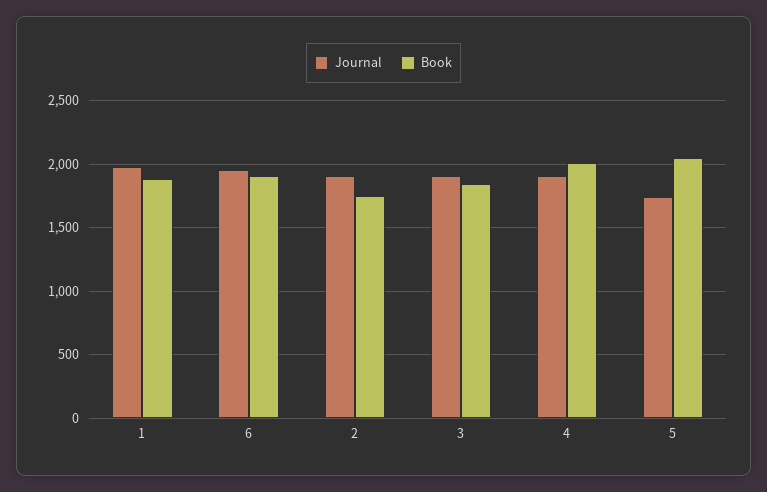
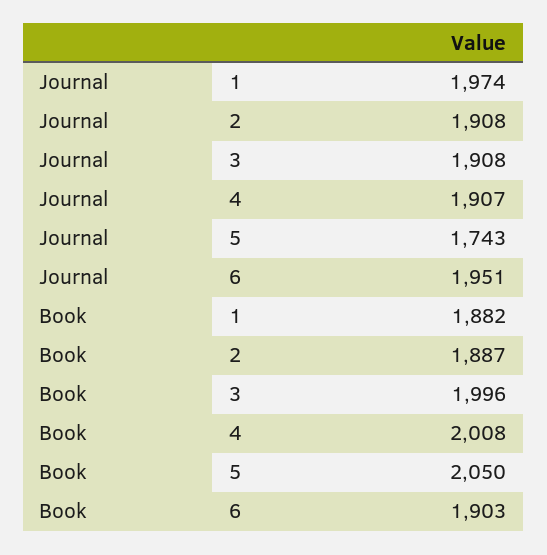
  {
    "Journal": {
      "1": 1974,
      "6": 1951,
      "2": 1908,
      "3": 1908,
      "4": 1907,
      "5": 1743
    },
    "Book": {
      "1": 1882,
      "6": 1903,
-     "2": 1750,
+     "2": 1887,
-     "3": 1850,
+     "3": 1996,
      "4": 2008,
      "5": 2050
    }
  }

